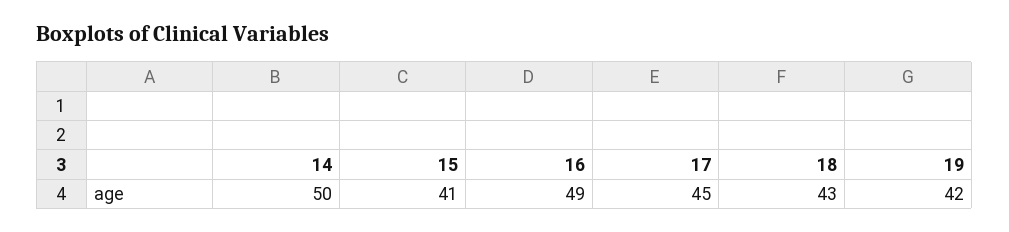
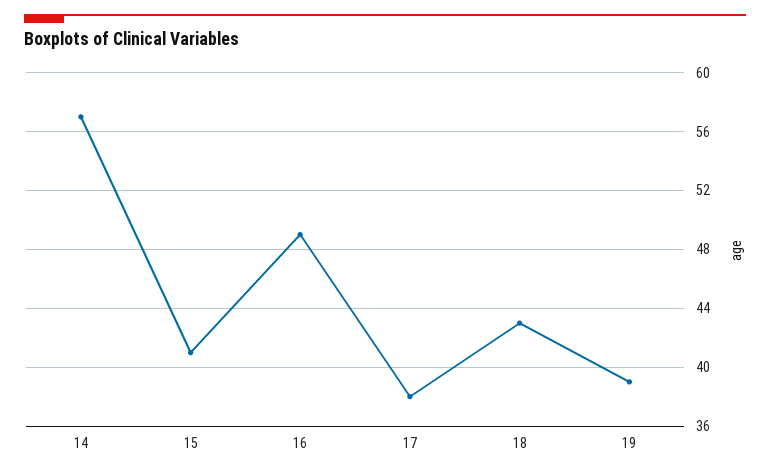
  {
-   "14": 50,
+   "14": 57,
    "15": 41,
    "16": 49,
-   "17": 45,
+   "17": 38,
    "18": 43,
-   "19": 42
+   "19": 39
  }

